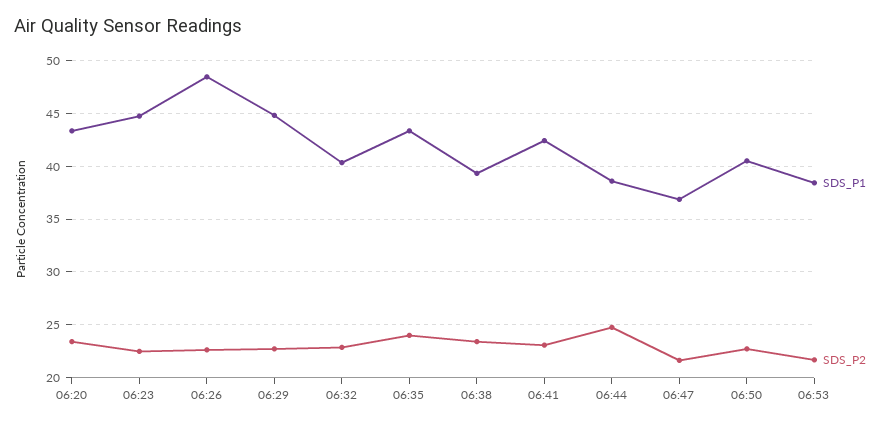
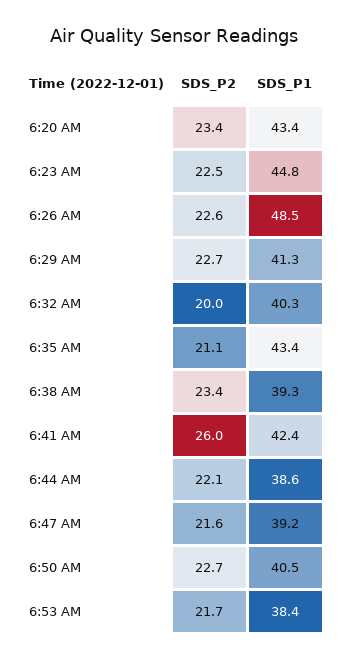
  {
    "SDS_P1": {
      "06:20": 43.4,
      "06:23": 44.8,
      "06:26": 48.5,
-     "06:29": 45,
+     "06:29": 41.3,
      "06:32": 40.3,
      "06:35": 43.4,
      "06:38": 39.3,
      "06:41": 42.4,
      "06:44": 38.6,
-     "06:47": 37,
+     "06:47": 39.2,
      "06:50": 40.5,
      "06:53": 38.4
    },
    "SDS_P2": {
      "06:20": 23.4,
      "06:23": 22.5,
      "06:26": 22.6,
      "06:29": 22.7,
-     "06:32": 23,
+     "06:32": 20,
-     "06:35": 24,
+     "06:35": 21.1,
      "06:38": 23.4,
-     "06:41": 23,
+     "06:41": 26,
-     "06:44": 25,
+     "06:44": 22.1,
      "06:47": 21.6,
      "06:50": 22.7,
      "06:53": 21.7
    }
  }

